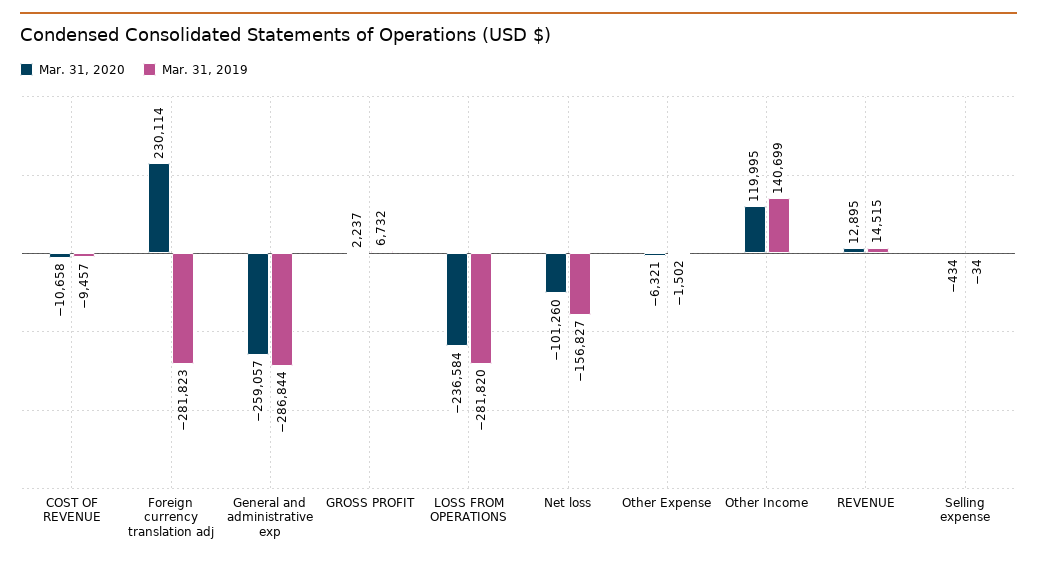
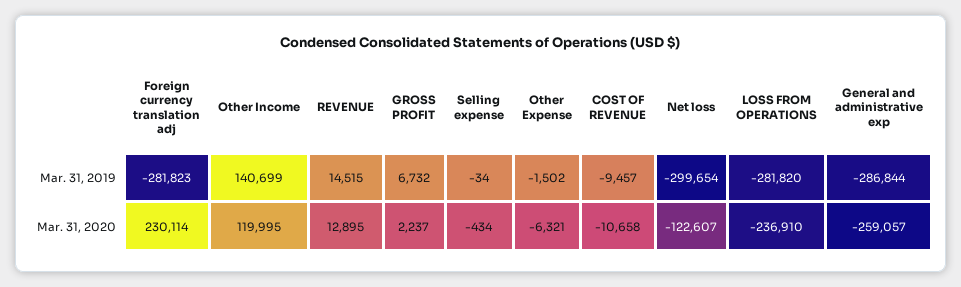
  {
    "Mar. 31, 2020": {
      "COST OF REVENUE": -10658,
      "Foreign currency translation adj": 230114,
      "General and administrative exp": -259057,
      "GROSS PROFIT": 2237,
-     "LOSS FROM OPERATIONS": -236584,
+     "LOSS FROM OPERATIONS": -236910,
-     "Net loss": -101260,
+     "Net loss": -122607,
      "Other Expense": -6321,
      "Other Income": 119995,
      "REVENUE": 12895,
      "Selling expense": -434
    },
    "Mar. 31, 2019": {
      "COST OF REVENUE": -9457,
      "Foreign currency translation adj": -281823,
      "General and administrative exp": -286844,
      "GROSS PROFIT": 6732,
      "LOSS FROM OPERATIONS": -281820,
-     "Net loss": -156827,
+     "Net loss": -299654,
      "Other Expense": -1502,
      "Other Income": 140699,
      "REVENUE": 14515,
      "Selling expense": -34
    }
  }

